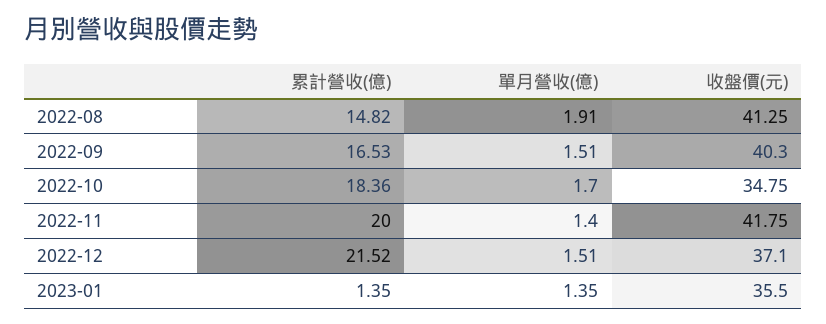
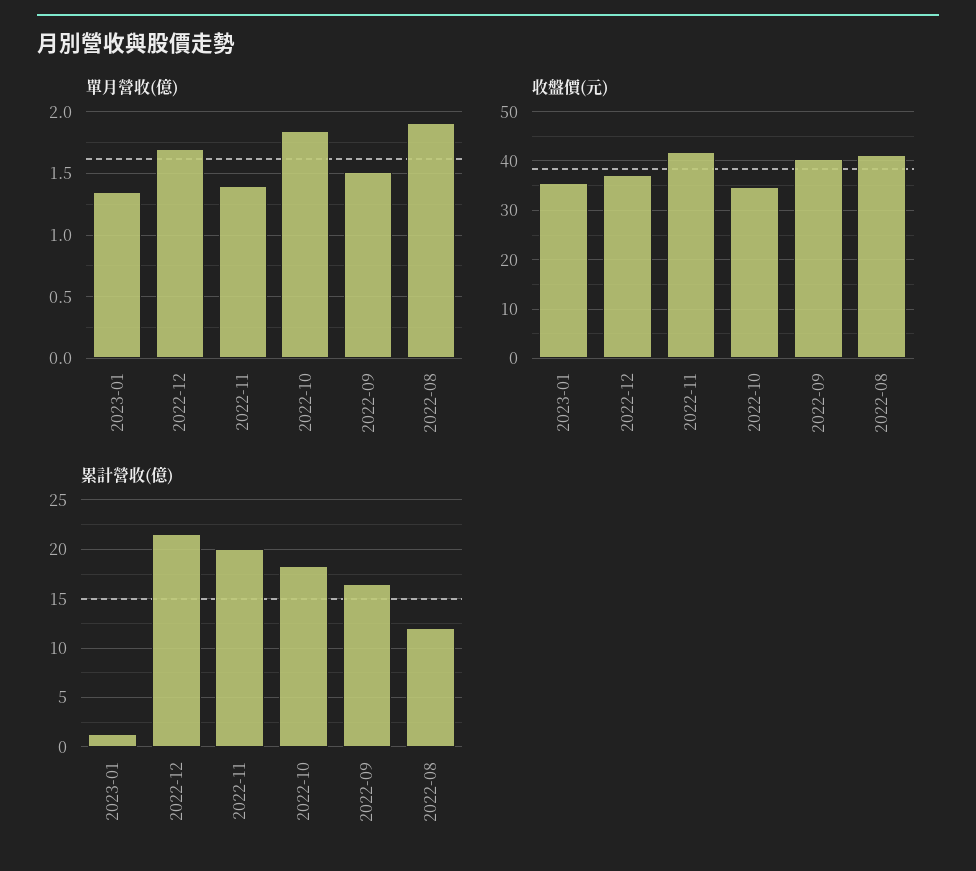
  {
    "累計營收(億)": {
-     "2022-08": 14.82,
+     "2022-08": 12,
      "2022-09": 16.53,
      "2022-10": 18.36,
      "2022-11": 20,
      "2022-12": 21.52,
      "2023-01": 1.35
    },
    "單月營收(億)": {
      "2022-08": 1.91,
      "2022-09": 1.51,
-     "2022-10": 1.7,
+     "2022-10": 1.85,
      "2022-11": 1.4,
-     "2022-12": 1.51,
+     "2022-12": 1.7,
      "2023-01": 1.35
    },
    "收盤價(元)": {
      "2022-08": 41.25,
      "2022-09": 40.3,
      "2022-10": 34.75,
      "2022-11": 41.75,
      "2022-12": 37.1,
      "2023-01": 35.5
    }
  }

